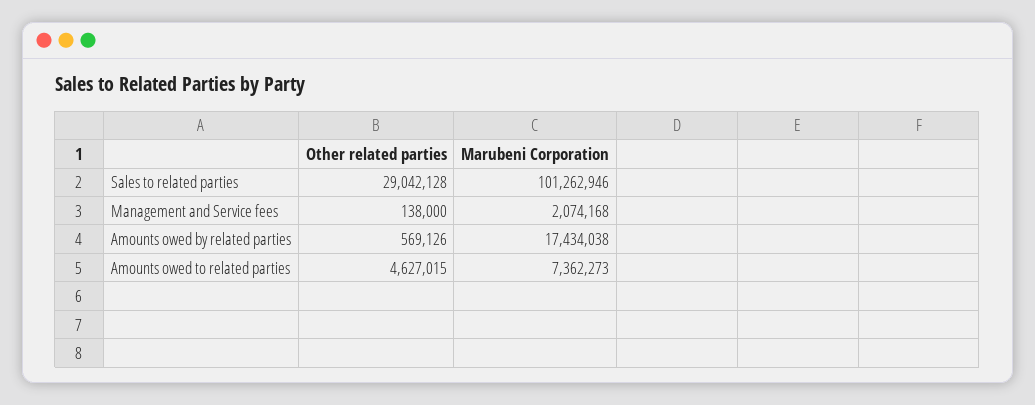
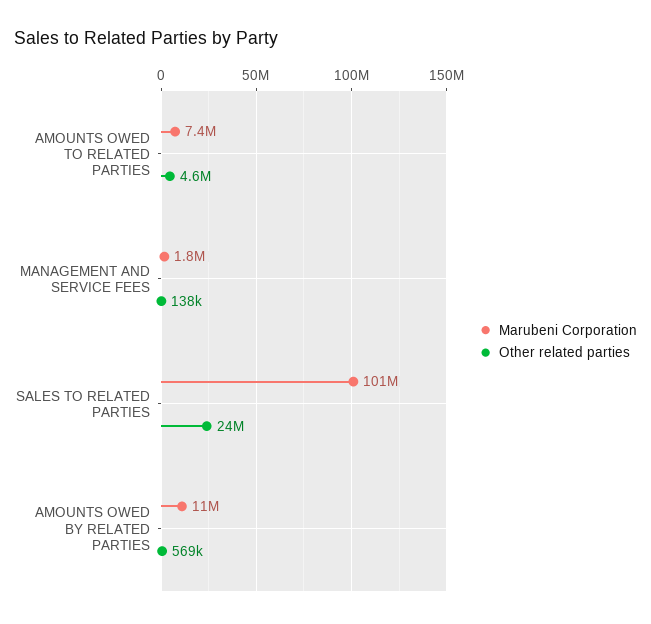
  {
    "Other related parties": {
-     "Sales to related parties": 29042128,
+     "Sales to related parties": 24000000,
      "Management and Service fees": 138000,
      "Amounts owed by related parties": 569126,
      "Amounts owed to related parties": 4627015
    },
    "Marubeni Corporation": {
      "Sales to related parties": 101262946,
-     "Management and Service fees": 2074168,
+     "Management and Service fees": 1800000,
-     "Amounts owed by related parties": 17434038,
+     "Amounts owed by related parties": 11000000,
      "Amounts owed to related parties": 7362273
    }
  }

